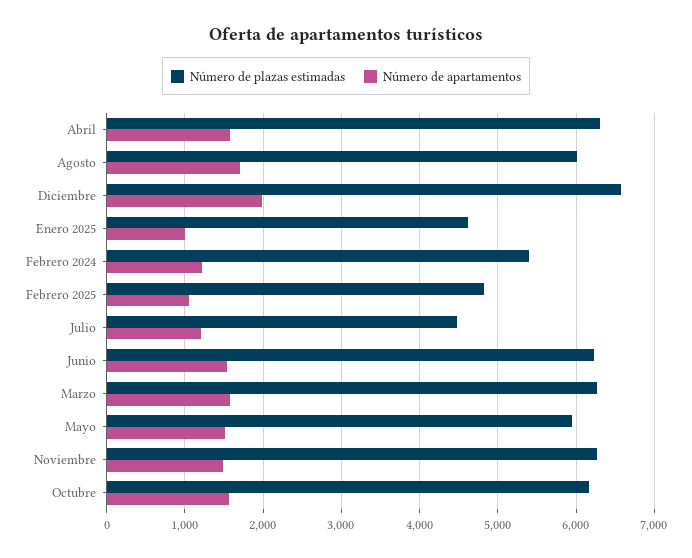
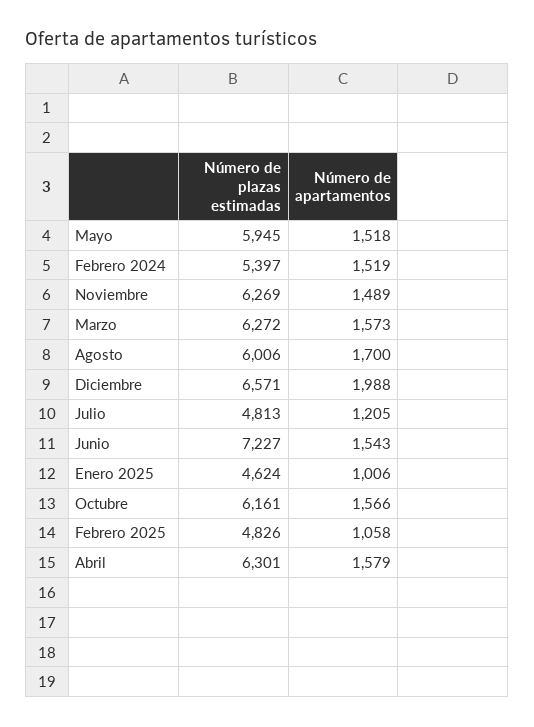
  {
    "Número de plazas estimadas": {
      "Abril": 6301,
      "Agosto": 6006,
      "Diciembre": 6571,
      "Enero 2025": 4624,
      "Febrero 2024": 5397,
      "Febrero 2025": 4826,
-     "Julio": 4500,
+     "Julio": 4813,
-     "Junio": 6200,
+     "Junio": 7227,
      "Marzo": 6272,
      "Mayo": 5945,
      "Noviembre": 6269,
      "Octubre": 6161
    },
    "Número de apartamentos": {
      "Abril": 1579,
      "Agosto": 1700,
      "Diciembre": 1988,
      "Enero 2025": 1006,
-     "Febrero 2024": 1200,
+     "Febrero 2024": 1519,
      "Febrero 2025": 1058,
      "Julio": 1205,
      "Junio": 1543,
      "Marzo": 1573,
      "Mayo": 1518,
      "Noviembre": 1489,
      "Octubre": 1566
    }
  }

